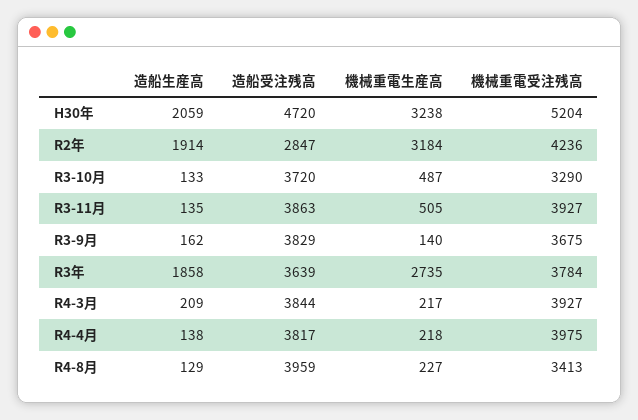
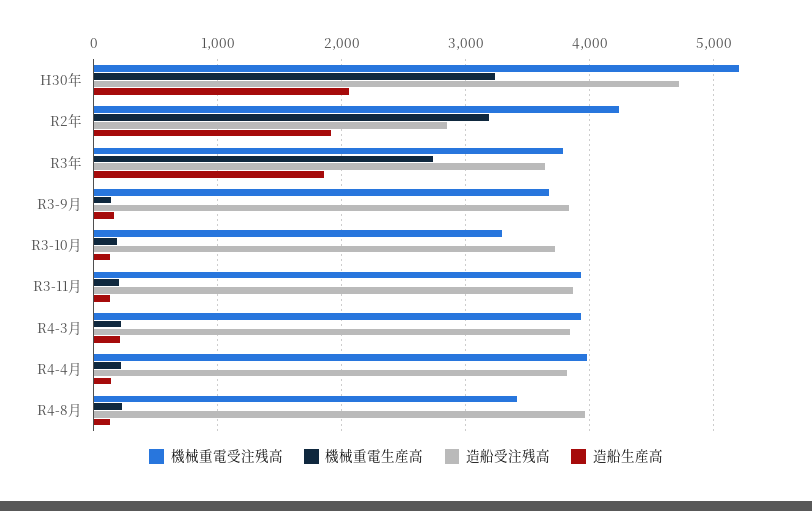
  {
    "造船生産高": {
      "H30年": 2059,
      "R2年": 1914,
      "R3-10月": 133,
      "R3-11月": 135,
      "R3-9月": 162,
      "R3年": 1858,
      "R4-3月": 209,
      "R4-4月": 138,
      "R4-8月": 129
    },
    "造船受注残高": {
      "H30年": 4720,
      "R2年": 2847,
      "R3-10月": 3720,
      "R3-11月": 3863,
      "R3-9月": 3829,
      "R3年": 3639,
      "R4-3月": 3844,
      "R4-4月": 3817,
      "R4-8月": 3959
    },
    "機械重電生産高": {
      "H30年": 3238,
      "R2年": 3184,
-     "R3-10月": 487,
+     "R3-10月": 200,
-     "R3-11月": 505,
+     "R3-11月": 200,
      "R3-9月": 140,
      "R3年": 2735,
      "R4-3月": 217,
      "R4-4月": 218,
      "R4-8月": 227
    },
    "機械重電受注残高": {
      "H30年": 5204,
      "R2年": 4236,
      "R3-10月": 3290,
      "R3-11月": 3927,
      "R3-9月": 3675,
      "R3年": 3784,
      "R4-3月": 3927,
      "R4-4月": 3975,
      "R4-8月": 3413
    }
  }

